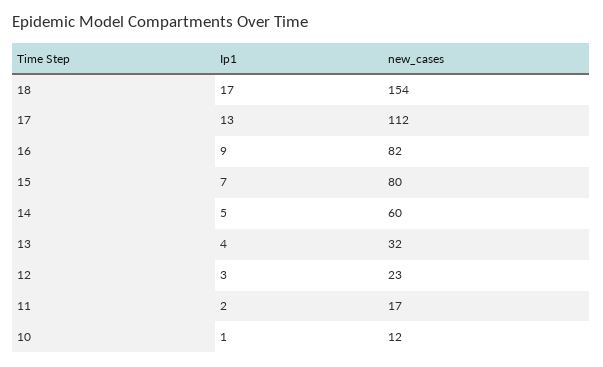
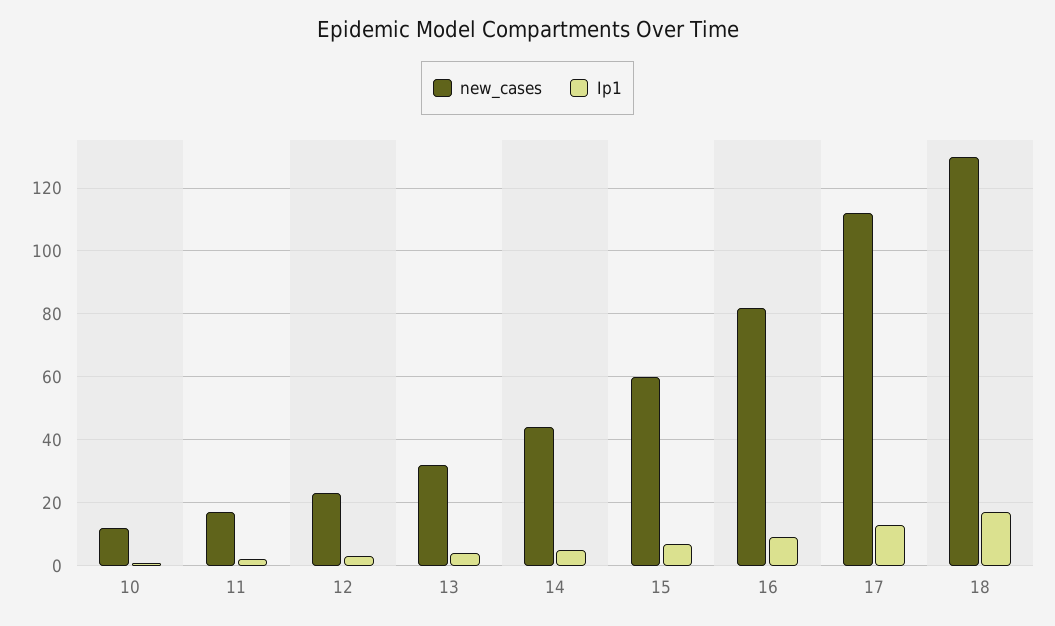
  {
    "Ip1": {
      "18": 17,
      "17": 13,
      "16": 9,
      "15": 7,
      "14": 5,
      "13": 4,
      "12": 3,
      "11": 2,
      "10": 1
    },
    "new_cases": {
-     "18": 154,
+     "18": 130,
      "17": 112,
      "16": 82,
-     "15": 80,
+     "15": 60,
-     "14": 60,
+     "14": 45,
      "13": 32,
      "12": 23,
      "11": 17,
      "10": 12
    }
  }

